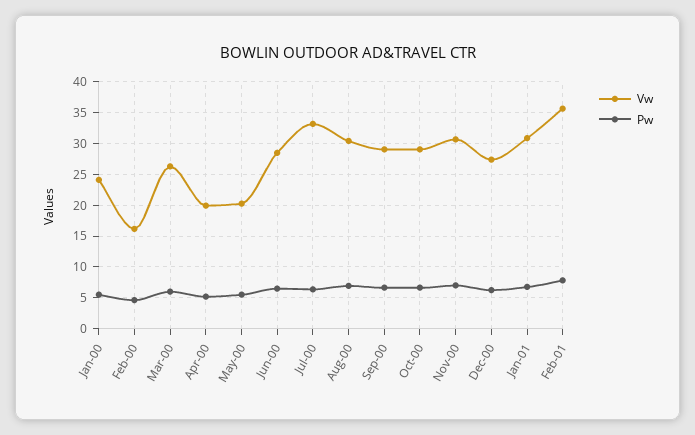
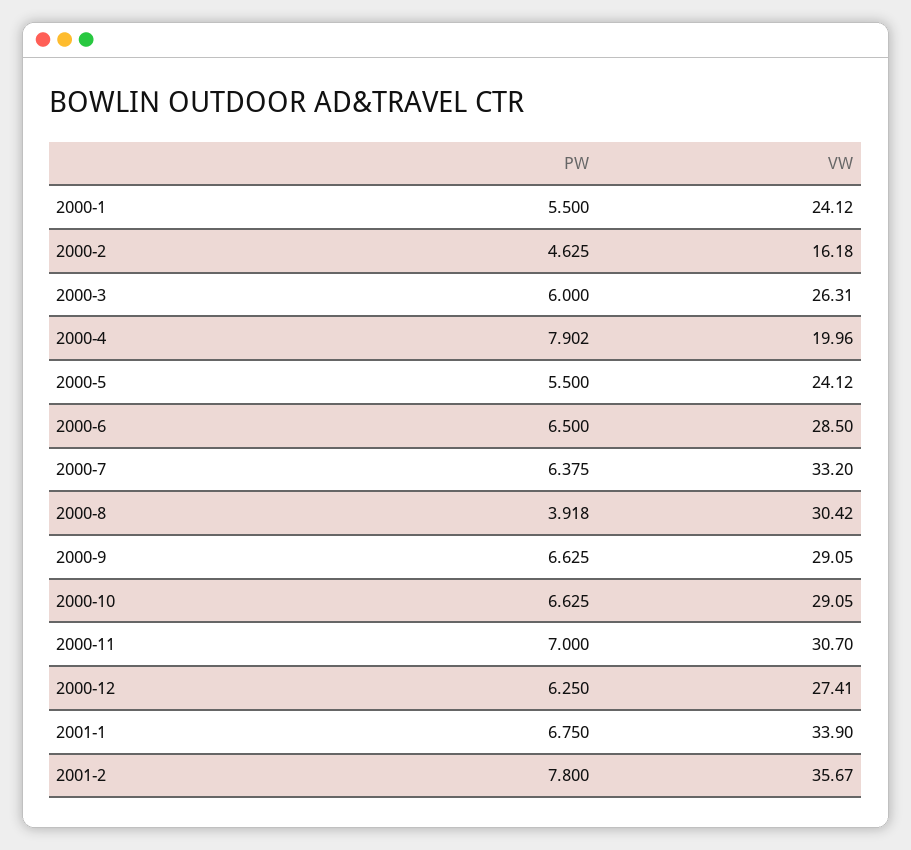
  {
    "Vw": {
      "Jan-00": 24.12,
      "Feb-00": 16.18,
      "Mar-00": 26.31,
      "Apr-00": 19.96,
-     "May-00": 20,
+     "May-00": 24.12,
      "Jun-00": 28.5,
      "Jul-00": 33.2,
      "Aug-00": 30.42,
      "Sep-00": 29.05,
      "Oct-00": 29.05,
      "Nov-00": 30.7,
      "Dec-00": 27.41,
-     "Jan-01": 31,
+     "Jan-01": 33.9,
      "Feb-01": 35.67
    },
    "Pw": {
      "Jan-00": 5.5,
      "Feb-00": 4.625,
      "Mar-00": 6,
-     "Apr-00": 5,
+     "Apr-00": 7.902,
      "May-00": 5.5,
      "Jun-00": 6.5,
      "Jul-00": 6.375,
-     "Aug-00": 7,
+     "Aug-00": 3.918,
      "Sep-00": 6.625,
      "Oct-00": 6.625,
      "Nov-00": 7,
      "Dec-00": 6.25,
      "Jan-01": 6.75,
      "Feb-01": 7.8
    }
  }

